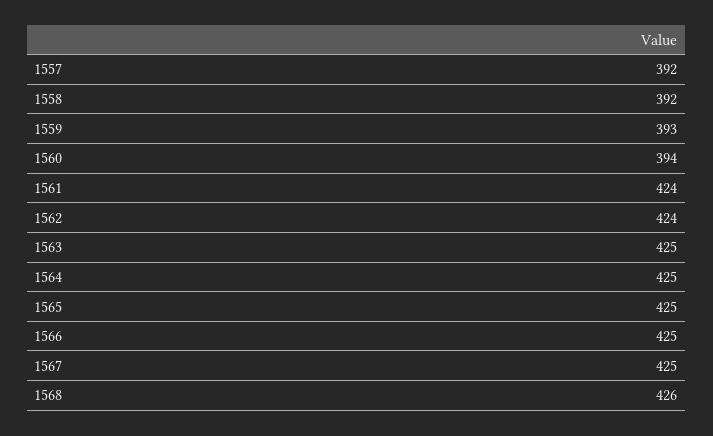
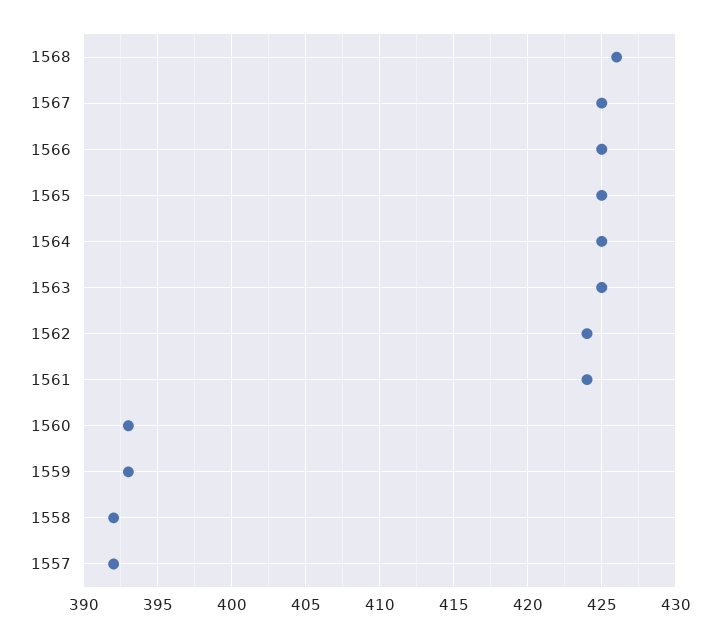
  {
    "1557": 392,
    "1558": 392,
    "1559": 393,
-   "1560": 394,
+   "1560": 393,
    "1561": 424,
    "1562": 424,
    "1563": 425,
    "1564": 425,
    "1565": 425,
    "1566": 425,
    "1567": 425,
    "1568": 426
  }

